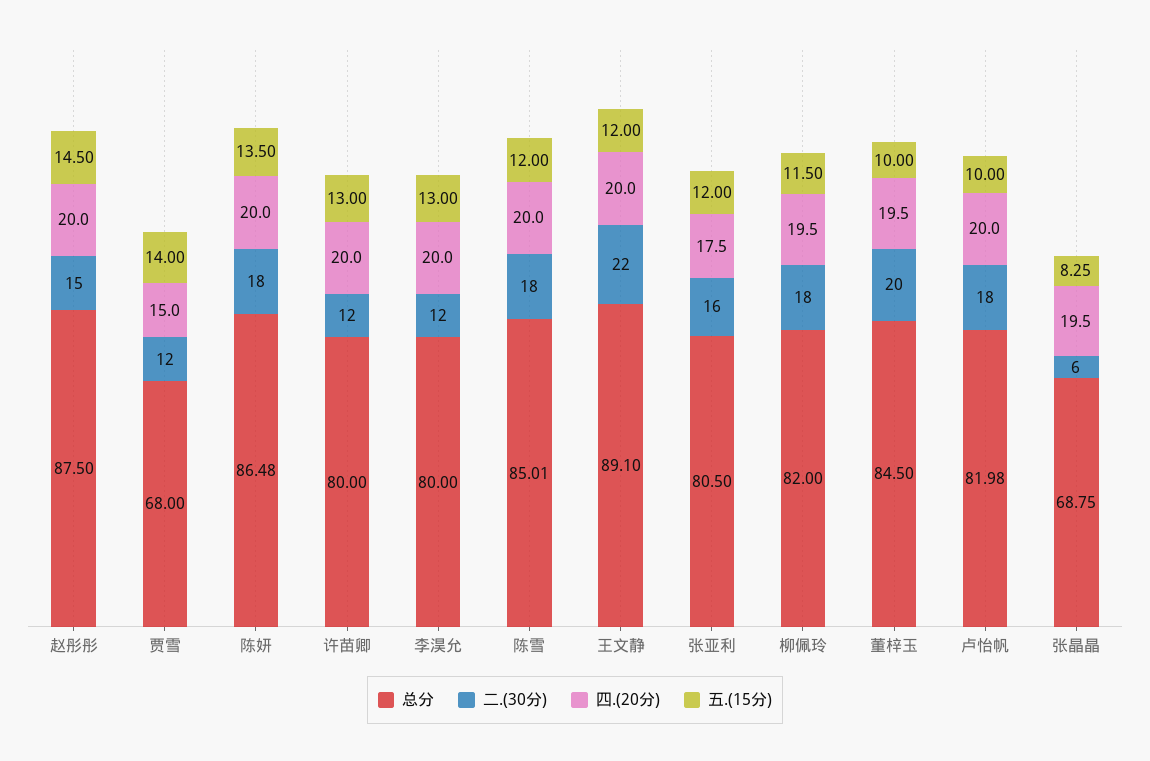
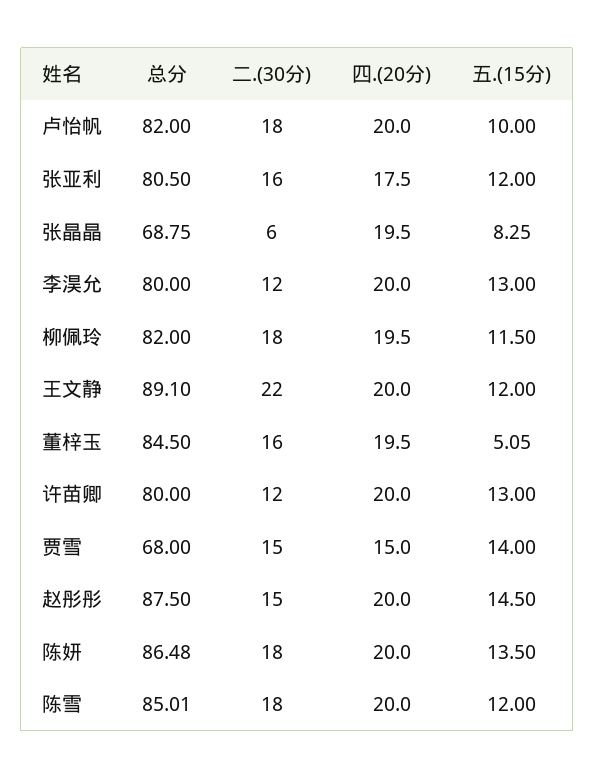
  {
    "总分": {
      "赵彤彤": 87.5,
      "贾雪": 68,
      "陈妍": 86.48,
      "许苗卿": 80,
      "李淏允": 80,
      "陈雪": 85.01,
      "王文静": 89.1,
      "张亚利": 80.5,
      "柳佩玲": 82,
      "董梓玉": 84.5,
-     "卢怡帆": 81.98,
+     "卢怡帆": 82,
      "张晶晶": 68.75
    },
    "二.(30分)": {
      "赵彤彤": 15,
-     "贾雪": 12,
+     "贾雪": 15,
      "陈妍": 18,
      "许苗卿": 12,
      "李淏允": 12,
      "陈雪": 18,
      "王文静": 22,
      "张亚利": 16,
      "柳佩玲": 18,
-     "董梓玉": 20,
+     "董梓玉": 16,
      "卢怡帆": 18,
      "张晶晶": 6
    },
    "四.(20分)": {
      "赵彤彤": 20,
      "贾雪": 15,
      "陈妍": 20,
      "许苗卿": 20,
      "李淏允": 20,
      "陈雪": 20,
      "王文静": 20,
      "张亚利": 17.5,
      "柳佩玲": 19.5,
      "董梓玉": 19.5,
      "卢怡帆": 20,
      "张晶晶": 19.5
    },
    "五.(15分)": {
      "赵彤彤": 14.5,
      "贾雪": 14,
      "陈妍": 13.5,
      "许苗卿": 13,
      "李淏允": 13,
      "陈雪": 12,
      "王文静": 12,
      "张亚利": 12,
      "柳佩玲": 11.5,
-     "董梓玉": 10,
+     "董梓玉": 5.05,
      "卢怡帆": 10,
      "张晶晶": 8.25
    }
  }

